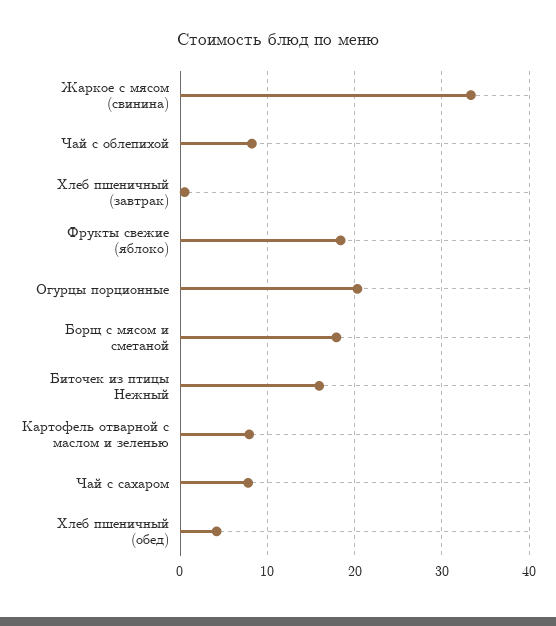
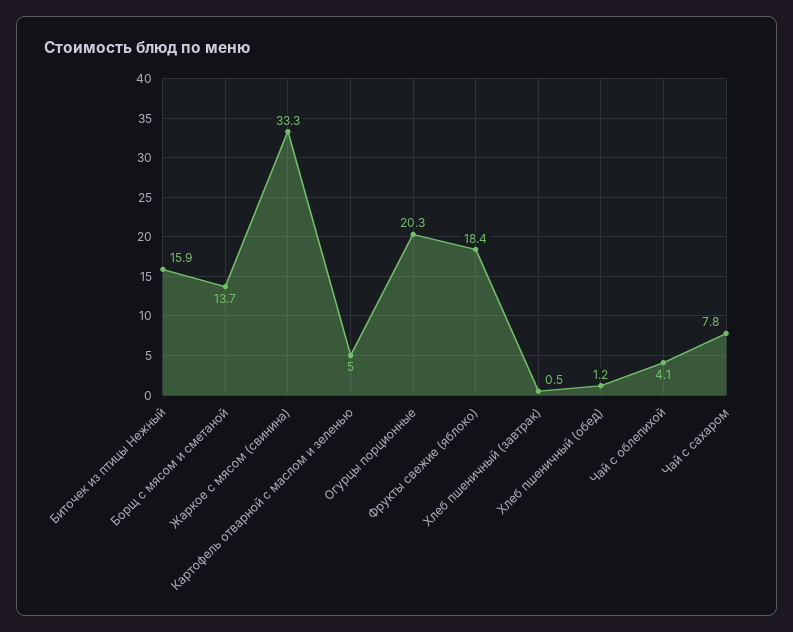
  {
    "Жаркое с мясом (свинина)": 33.3,
-   "Чай с облепихой": 8,
+   "Чай с облепихой": 4.1,
    "Хлеб пшеничный (завтрак)": 0.5,
    "Фрукты свежие (яблоко)": 18.4,
    "Огурцы порционные": 20.3,
-   "Борщ с мясом и сметаной": 18,
+   "Борщ с мясом и сметаной": 13.7,
    "Биточек из птицы Нежный": 15.9,
-   "Картофель отварной с маслом и зеленью": 8,
+   "Картофель отварной с маслом и зеленью": 5,
    "Чай с сахаром": 7.8,
-   "Хлеб пшеничный (обед)": 4
+   "Хлеб пшеничный (обед)": 1.2
  }

